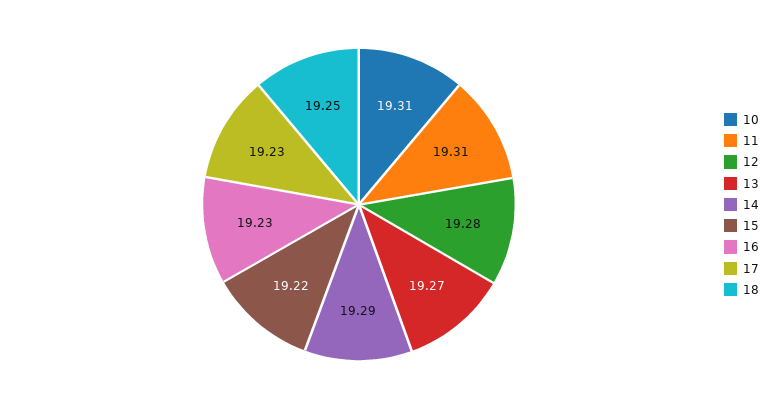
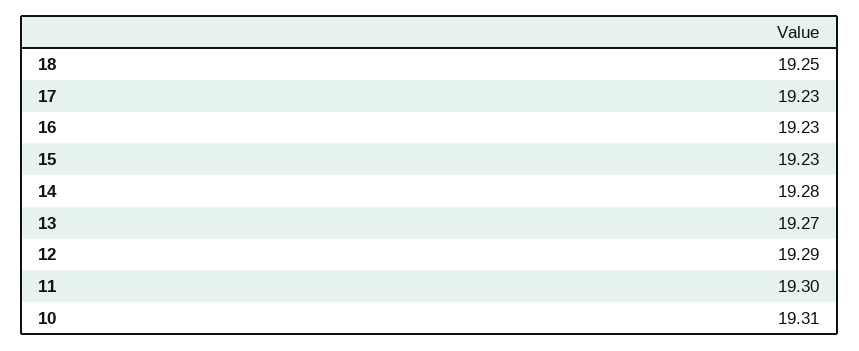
  {
    "10": 19.31,
-   "11": 19.31,
+   "11": 19.3,
-   "12": 19.28,
+   "12": 19.29,
    "13": 19.27,
-   "14": 19.29,
+   "14": 19.28,
-   "15": 19.22,
+   "15": 19.23,
    "16": 19.23,
    "17": 19.23,
    "18": 19.25
  }

